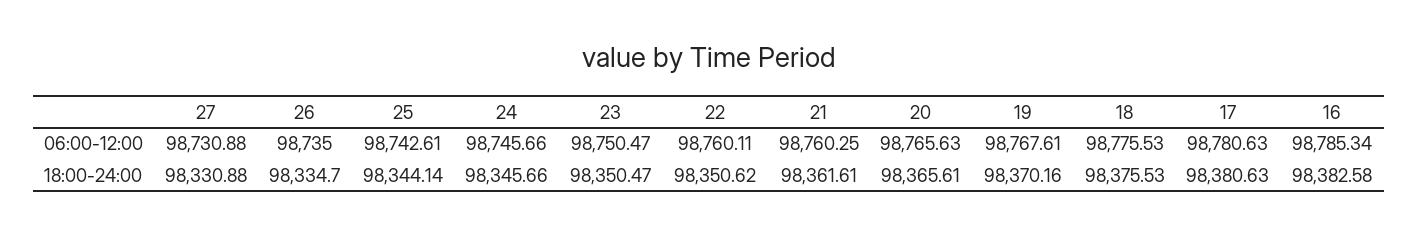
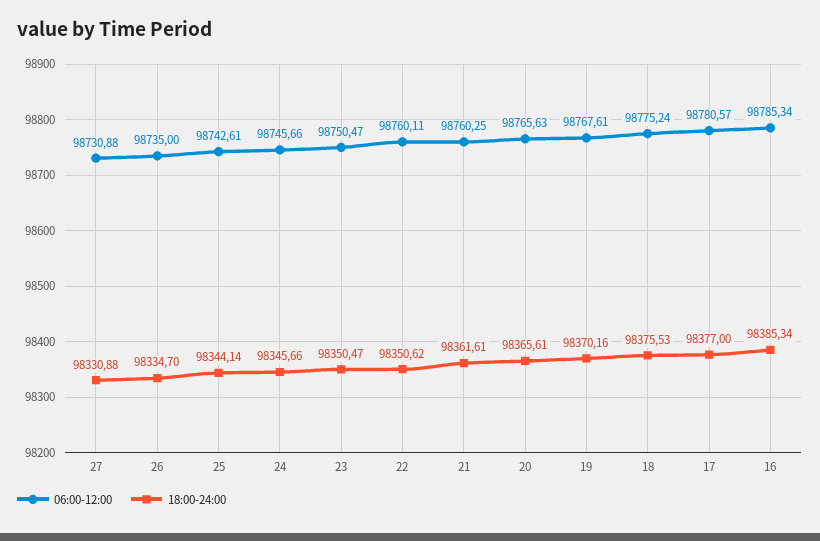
  {
    "06:00-12:00": {
      "27": 98730.88,
      "26": 98735,
      "25": 98742.61,
      "24": 98745.66,
      "23": 98750.47,
      "22": 98760.11,
      "21": 98760.25,
      "20": 98765.63,
      "19": 98767.61,
-     "18": 98775.53,
+     "18": 98775.24,
-     "17": 98780.63,
+     "17": 98780.57,
      "16": 98785.34
    },
    "18:00-24:00": {
      "27": 98330.88,
      "26": 98334.7,
      "25": 98344.14,
      "24": 98345.66,
      "23": 98350.47,
      "22": 98350.62,
      "21": 98361.61,
      "20": 98365.61,
      "19": 98370.16,
      "18": 98375.53,
-     "17": 98380.63,
+     "17": 98377,
-     "16": 98382.58
+     "16": 98385.34
    }
  }

